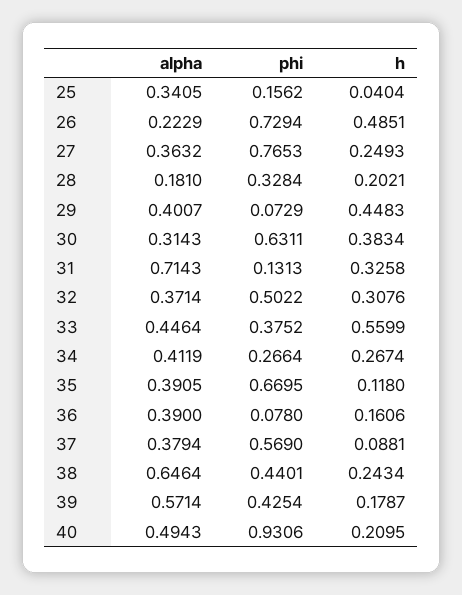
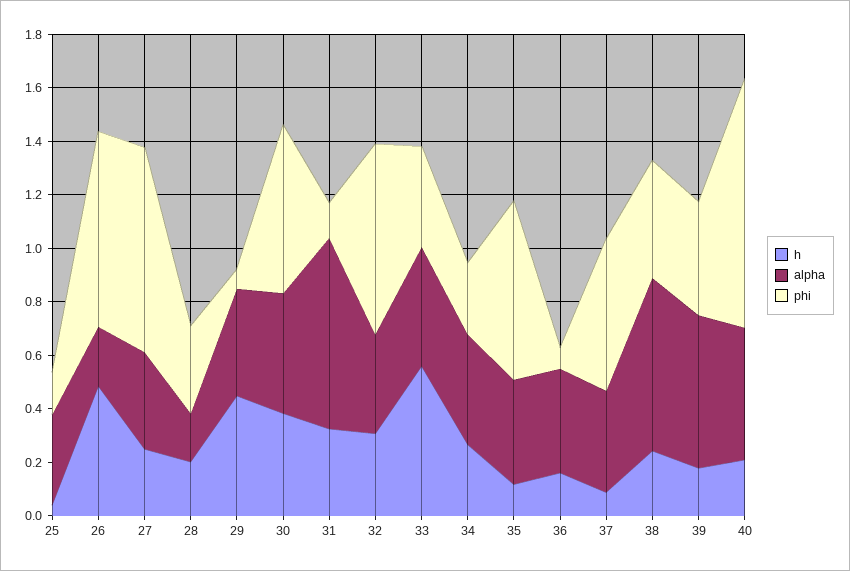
  {
    "alpha": {
      "25": 0.3405,
      "26": 0.2229,
      "27": 0.3632,
      "28": 0.181,
      "29": 0.4007,
-     "30": 0.3143,
+     "30": 0.45,
      "31": 0.7143,
      "32": 0.3714,
      "33": 0.4464,
      "34": 0.4119,
      "35": 0.3905,
      "36": 0.39,
      "37": 0.3794,
      "38": 0.6464,
      "39": 0.5714,
      "40": 0.4943
    },
    "phi": {
      "25": 0.1562,
      "26": 0.7294,
      "27": 0.7653,
      "28": 0.3284,
      "29": 0.0729,
      "30": 0.6311,
      "31": 0.1313,
-     "32": 0.5022,
+     "32": 0.7,
      "33": 0.3752,
      "34": 0.2664,
      "35": 0.6695,
      "36": 0.078,
      "37": 0.569,
      "38": 0.4401,
      "39": 0.4254,
      "40": 0.9306
    },
    "h": {
      "25": 0.0404,
      "26": 0.4851,
      "27": 0.2493,
      "28": 0.2021,
      "29": 0.4483,
      "30": 0.3834,
      "31": 0.3258,
      "32": 0.3076,
      "33": 0.5599,
      "34": 0.2674,
      "35": 0.118,
      "36": 0.1606,
      "37": 0.0881,
      "38": 0.2434,
      "39": 0.1787,
      "40": 0.2095
    }
  }

